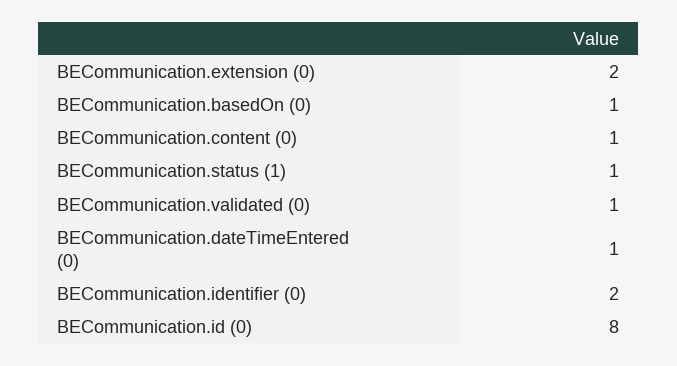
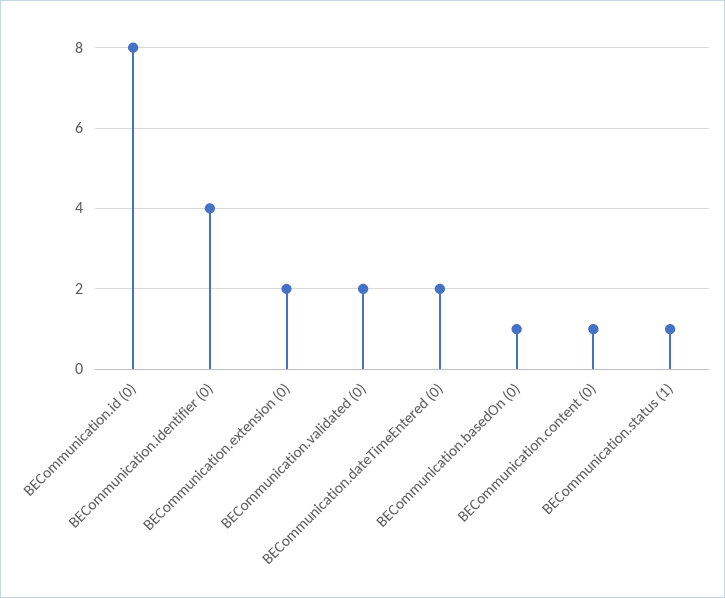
  {
    "BECommunication.extension (0)": 2,
    "BECommunication.basedOn (0)": 1,
    "BECommunication.content (0)": 1,
    "BECommunication.status (1)": 1,
-   "BECommunication.validated (0)": 1,
+   "BECommunication.validated (0)": 2,
-   "BECommunication.dateTimeEntered (0)": 1,
+   "BECommunication.dateTimeEntered (0)": 2,
-   "BECommunication.identifier (0)": 2,
+   "BECommunication.identifier (0)": 4,
    "BECommunication.id (0)": 8
  }

